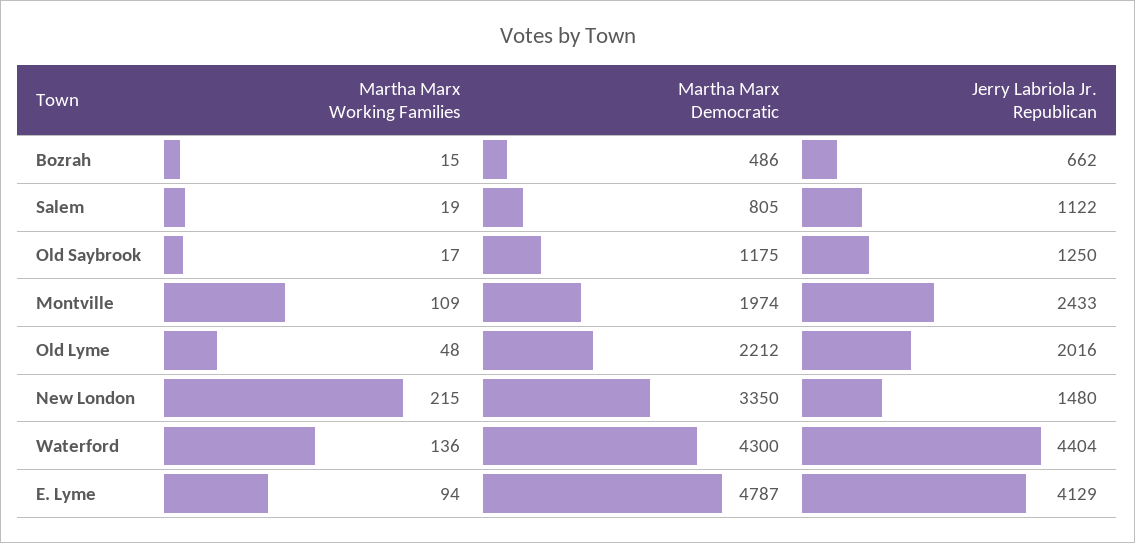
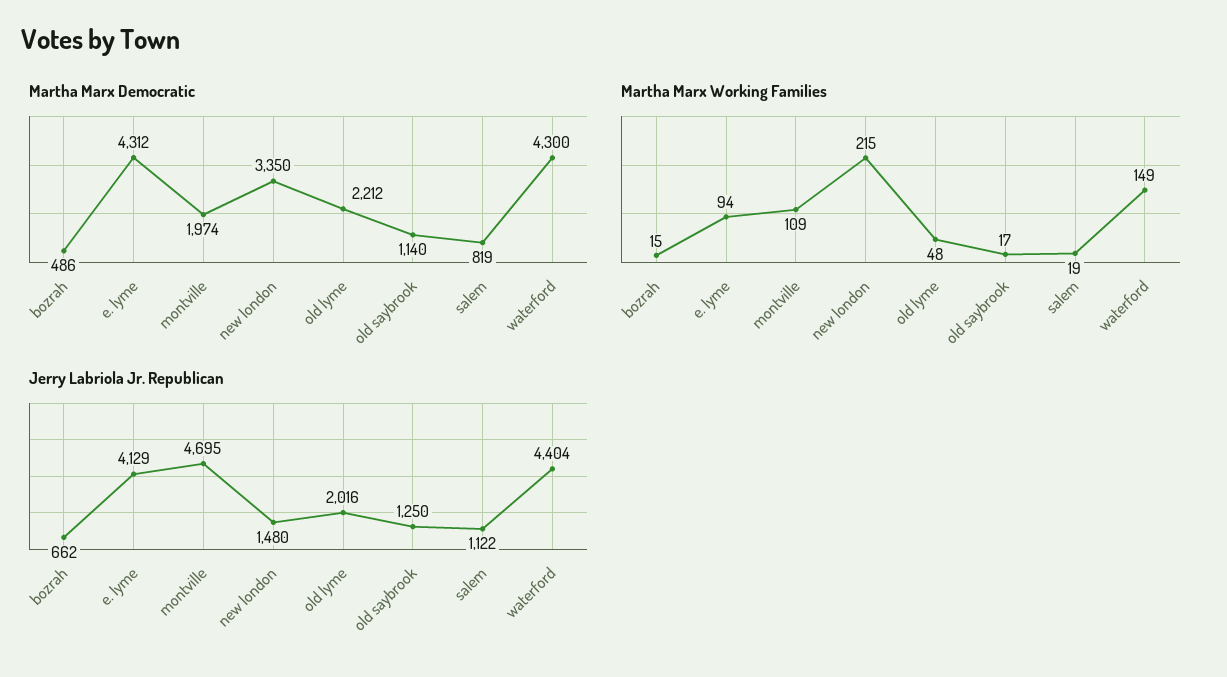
  {
    "Martha Marx Working Families": {
      "Bozrah": 15,
      "Salem": 19,
      "Old Saybrook": 17,
      "Montville": 109,
      "Old Lyme": 48,
      "New London": 215,
-     "Waterford": 136,
+     "Waterford": 149,
      "E. Lyme": 94
    },
    "Martha Marx Democratic": {
      "Bozrah": 486,
-     "Salem": 805,
+     "Salem": 819,
-     "Old Saybrook": 1175,
+     "Old Saybrook": 1140,
      "Montville": 1974,
      "Old Lyme": 2212,
      "New London": 3350,
      "Waterford": 4300,
-     "E. Lyme": 4787
+     "E. Lyme": 4312
    },
    "Jerry Labriola Jr. Republican": {
      "Bozrah": 662,
      "Salem": 1122,
      "Old Saybrook": 1250,
-     "Montville": 2433,
+     "Montville": 4695,
      "Old Lyme": 2016,
      "New London": 1480,
      "Waterford": 4404,
      "E. Lyme": 4129
    }
  }

